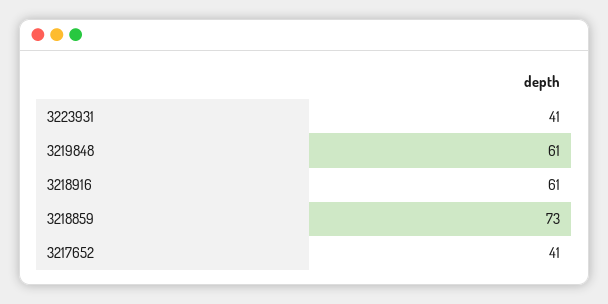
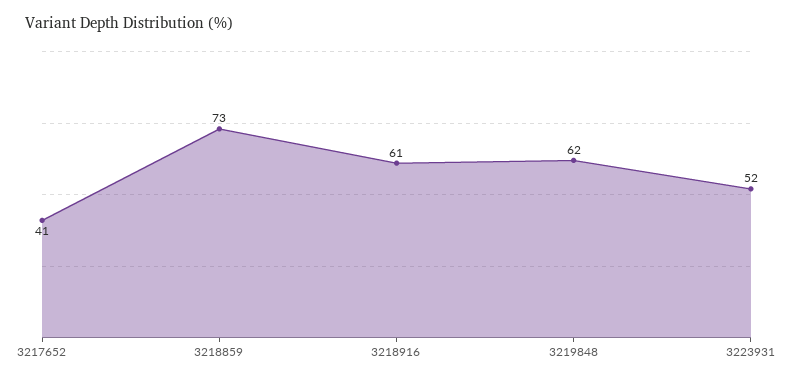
  {
-   "3223931": 41,
+   "3223931": 52,
-   "3219848": 61,
+   "3219848": 62,
    "3218916": 61,
    "3218859": 73,
    "3217652": 41
  }

